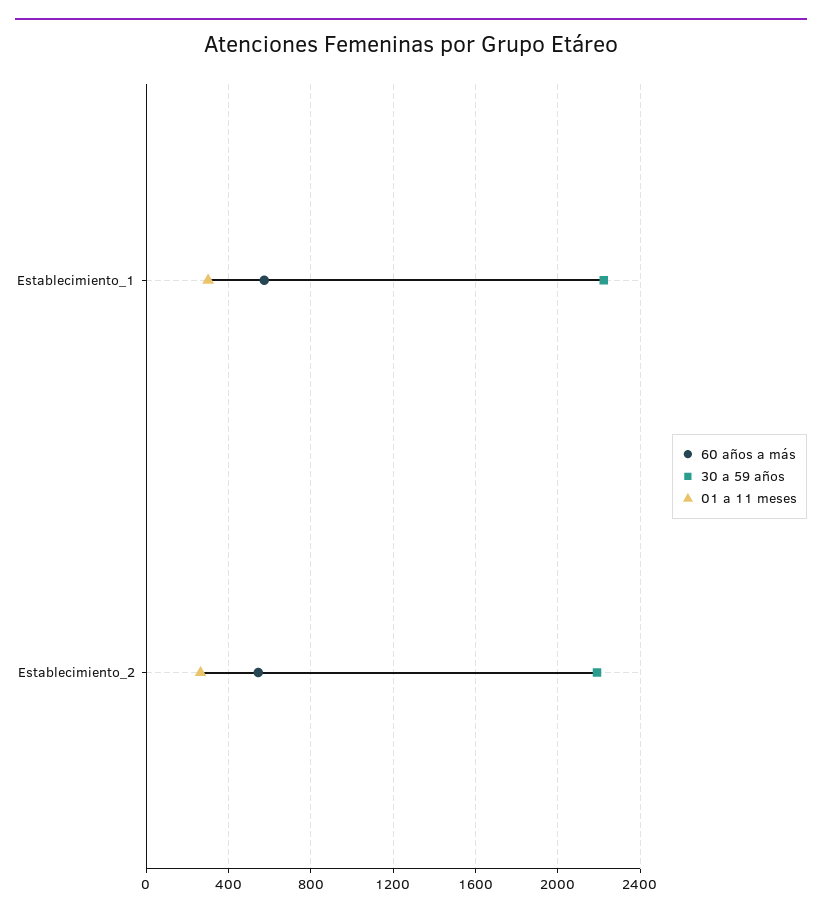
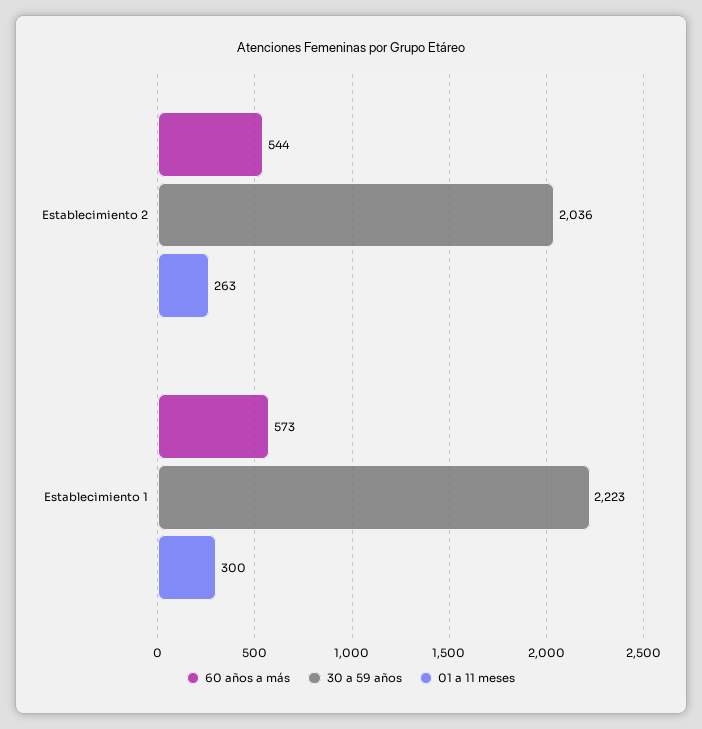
  {
    "60 años a más": {
      "Establecimiento_1": 573,
      "Establecimiento_2": 544
    },
    "30 a 59 años": {
      "Establecimiento_1": 2223,
-     "Establecimiento_2": 2200
+     "Establecimiento_2": 2036
    },
    "01 a 11 meses": {
      "Establecimiento_1": 300,
      "Establecimiento_2": 263
    }
  }

